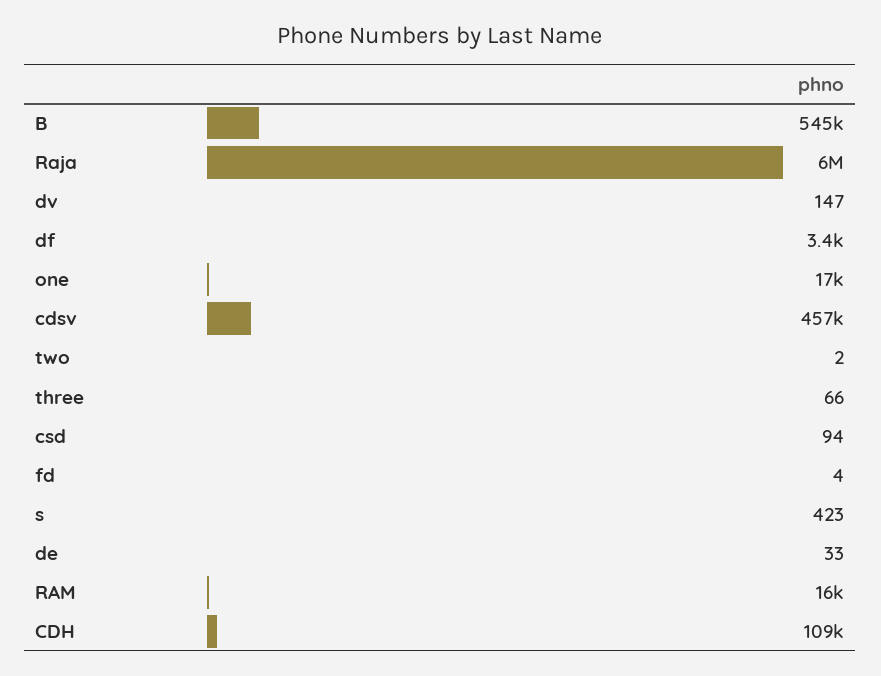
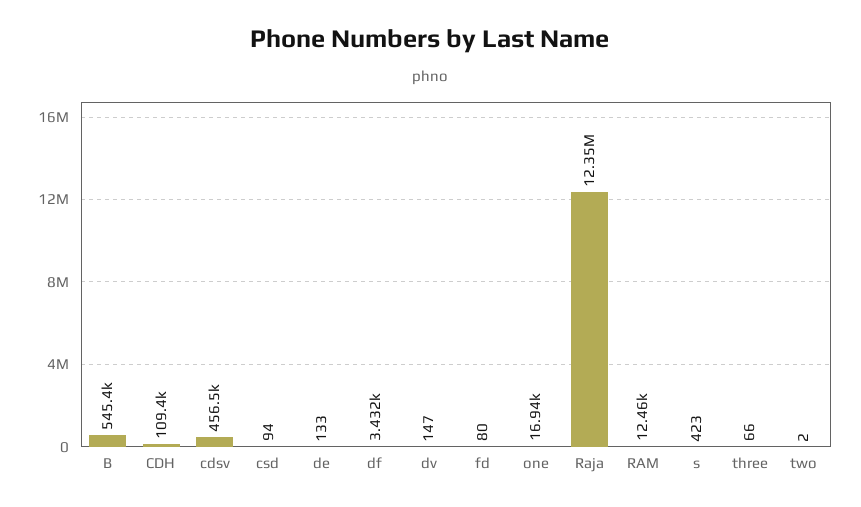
  {
    "B": 545400,
-   "Raja": 6000000,
+   "Raja": 12350000,
    "dv": 147,
    "df": 3432,
    "one": 16940,
    "cdsv": 456500,
    "two": 2,
    "three": 66,
    "csd": 94,
-   "fd": 4,
+   "fd": 80,
    "s": 423,
-   "de": 33,
+   "de": 133,
-   "RAM": 16000,
+   "RAM": 12460,
    "CDH": 109400
  }

